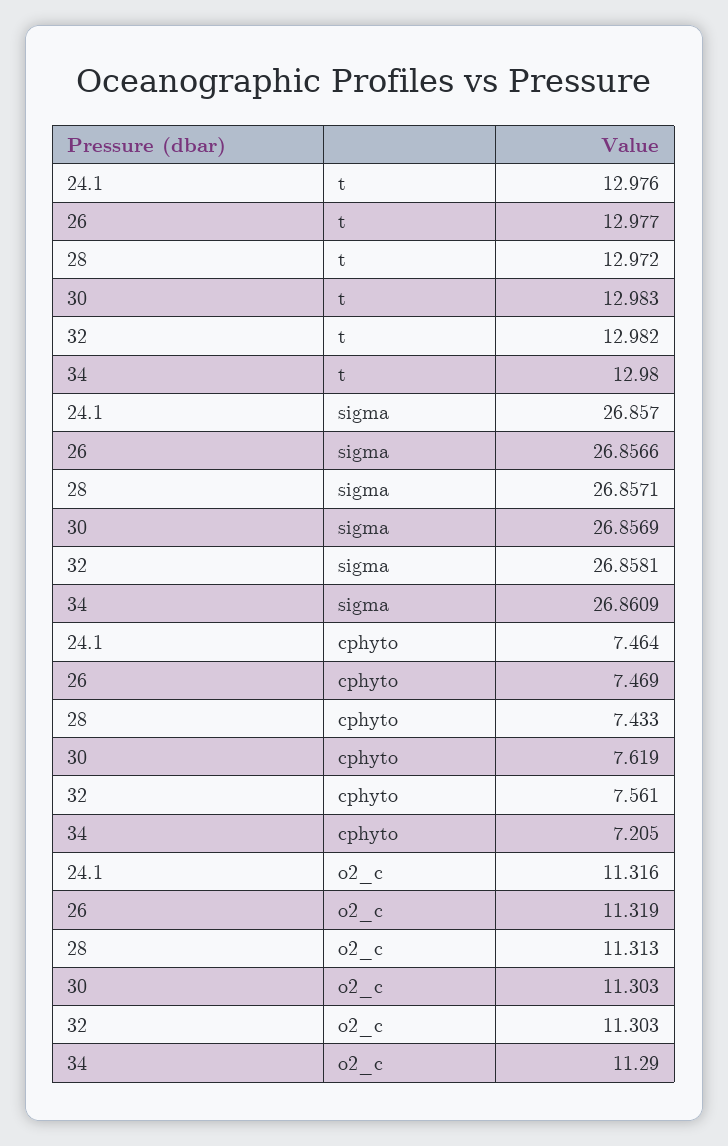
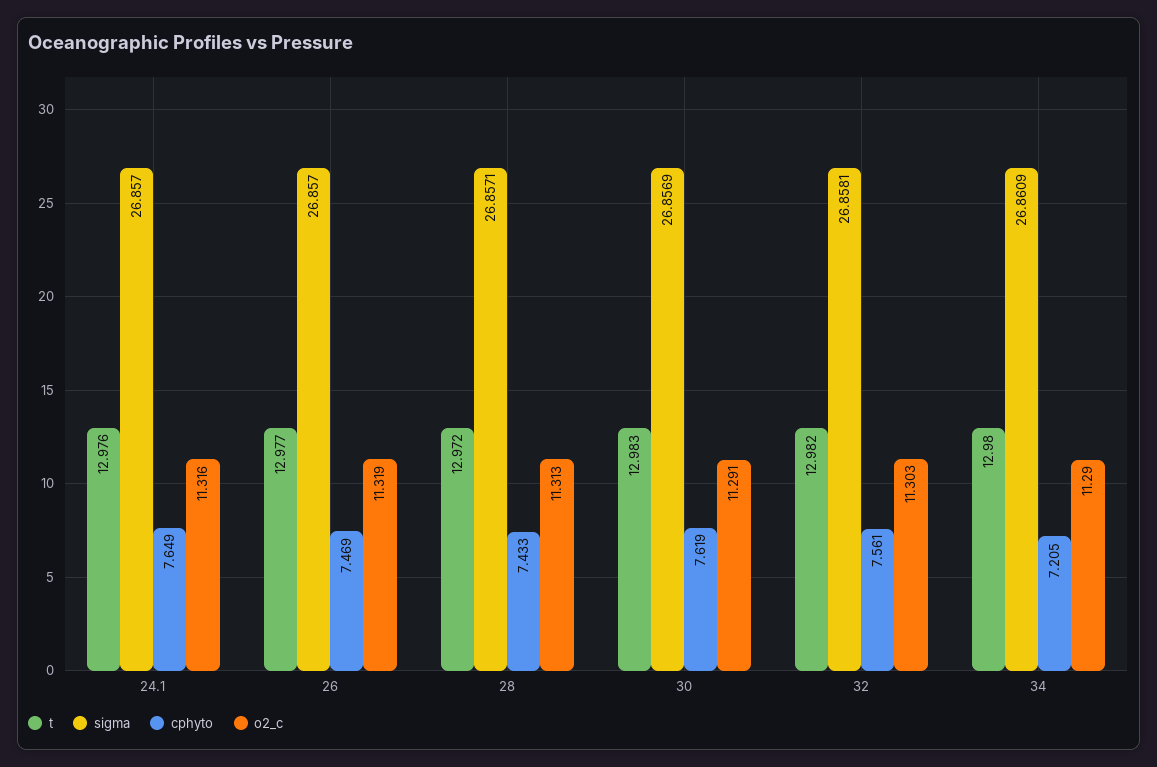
  {
    "t": {
      "24.1": 12.976,
      "26": 12.977,
      "28": 12.972,
      "30": 12.983,
      "32": 12.982,
      "34": 12.98
    },
    "sigma": {
      "24.1": 26.857,
-     "26": 26.8566,
+     "26": 26.857,
      "28": 26.8571,
      "30": 26.8569,
      "32": 26.8581,
      "34": 26.8609
    },
    "cphyto": {
-     "24.1": 7.464,
+     "24.1": 7.649,
      "26": 7.469,
      "28": 7.433,
      "30": 7.619,
      "32": 7.561,
      "34": 7.205
    },
    "o2_c": {
      "24.1": 11.316,
      "26": 11.319,
      "28": 11.313,
-     "30": 11.303,
+     "30": 11.291,
      "32": 11.303,
      "34": 11.29
    }
  }

